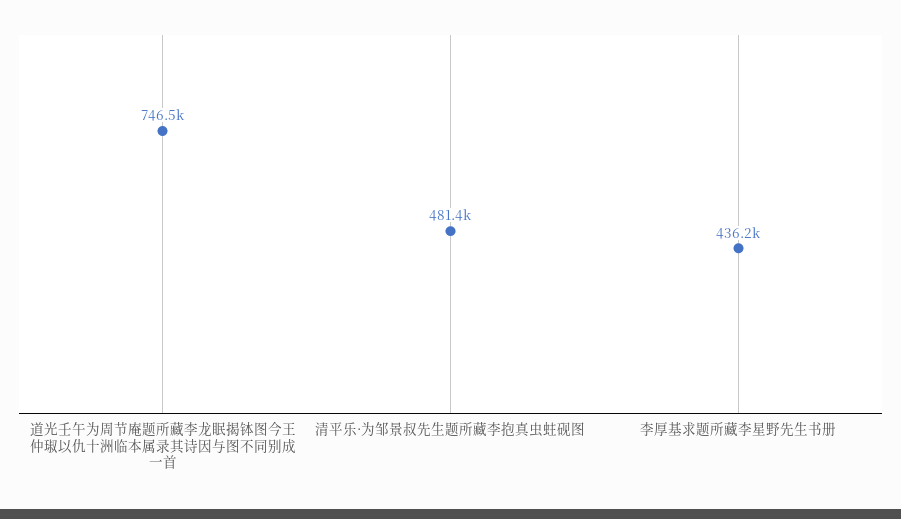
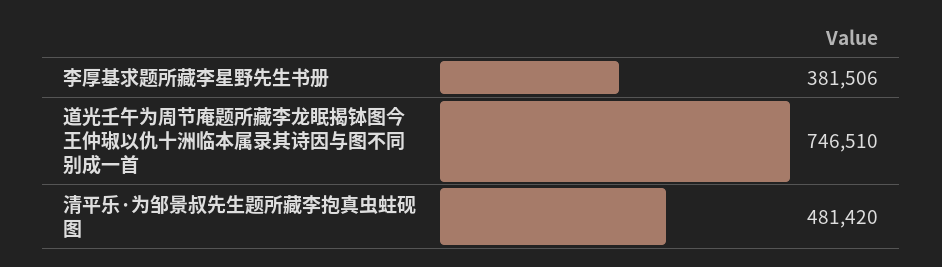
  {
    "道光壬午为周节庵题所藏李龙眠揭钵图今王仲琡以仇十洲临本属录其诗因与图不同别成一首": 746510,
    "清平乐·为邹景叔先生题所藏李抱真虫蛀砚图": 481420,
-   "李厚基求题所藏李星野先生书册": 436200
+   "李厚基求题所藏李星野先生书册": 381506
  }

